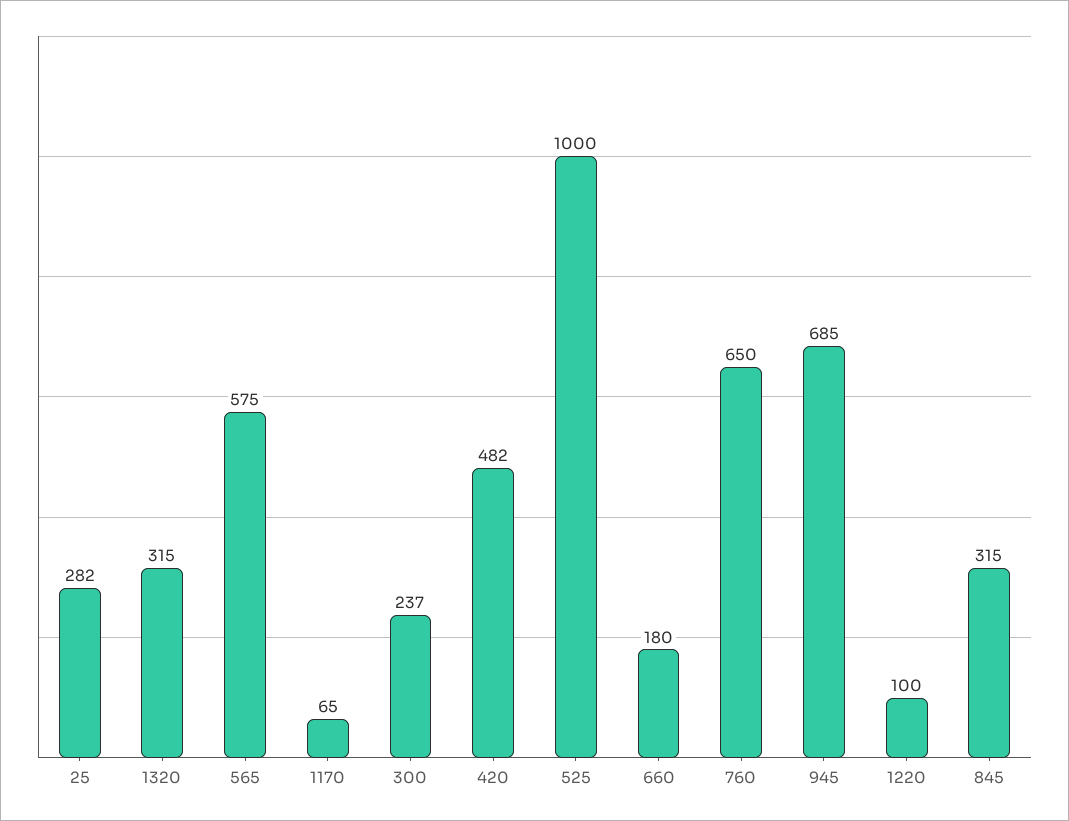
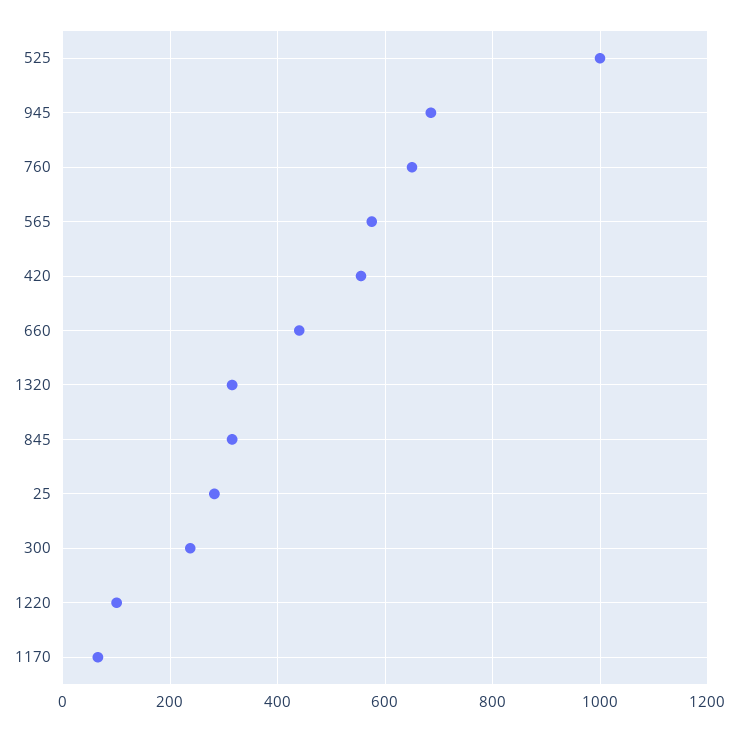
  {
    "25": 282,
    "1320": 315,
    "565": 575,
    "1170": 65,
    "300": 237,
-   "420": 482,
+   "420": 560,
    "525": 1000,
-   "660": 180,
+   "660": 440,
    "760": 650,
    "945": 685,
    "1220": 100,
    "845": 315
  }

